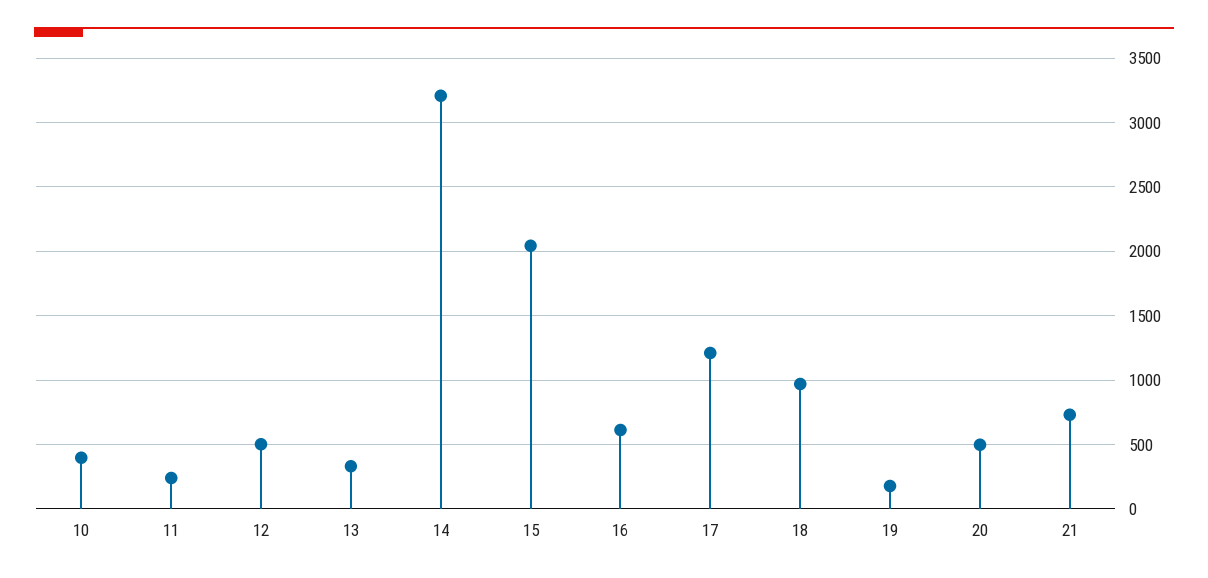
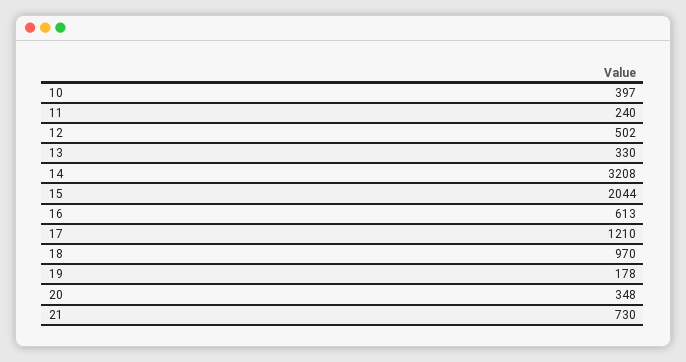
  {
    "10": 397,
    "11": 240,
    "12": 502,
    "13": 330,
    "14": 3208,
    "15": 2044,
    "16": 613,
    "17": 1210,
    "18": 970,
    "19": 178,
-   "20": 500,
+   "20": 348,
    "21": 730
  }

